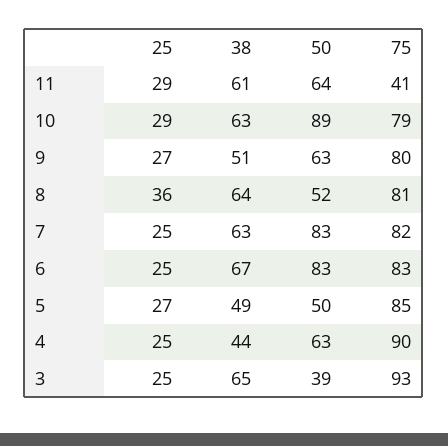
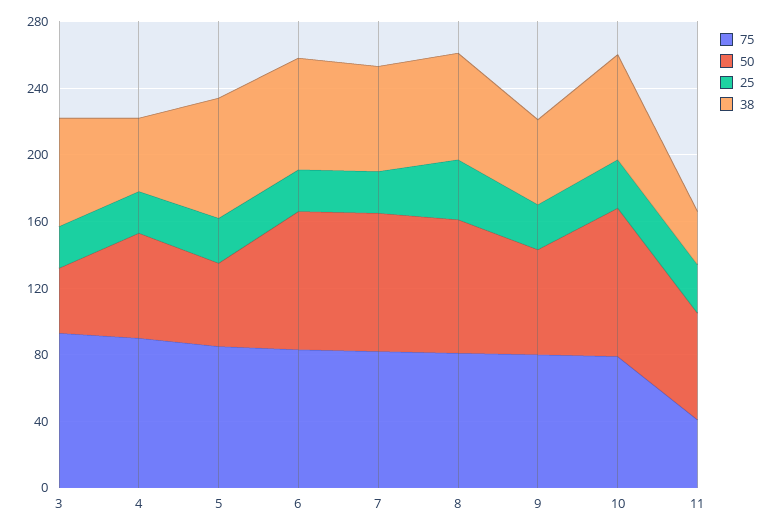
  {
    "25": {
      "11": 29,
      "10": 29,
      "9": 27,
      "8": 36,
      "7": 25,
      "6": 25,
      "5": 27,
      "4": 25,
      "3": 25
    },
    "38": {
-     "11": 61,
+     "11": 30,
      "10": 63,
      "9": 51,
      "8": 64,
      "7": 63,
      "6": 67,
-     "5": 49,
+     "5": 70,
      "4": 44,
      "3": 65
    },
    "50": {
      "11": 64,
      "10": 89,
      "9": 63,
-     "8": 52,
+     "8": 80,
      "7": 83,
      "6": 83,
      "5": 50,
      "4": 63,
      "3": 39
    },
    "75": {
      "11": 41,
      "10": 79,
      "9": 80,
      "8": 81,
      "7": 82,
      "6": 83,
      "5": 85,
      "4": 90,
      "3": 93
    }
  }

